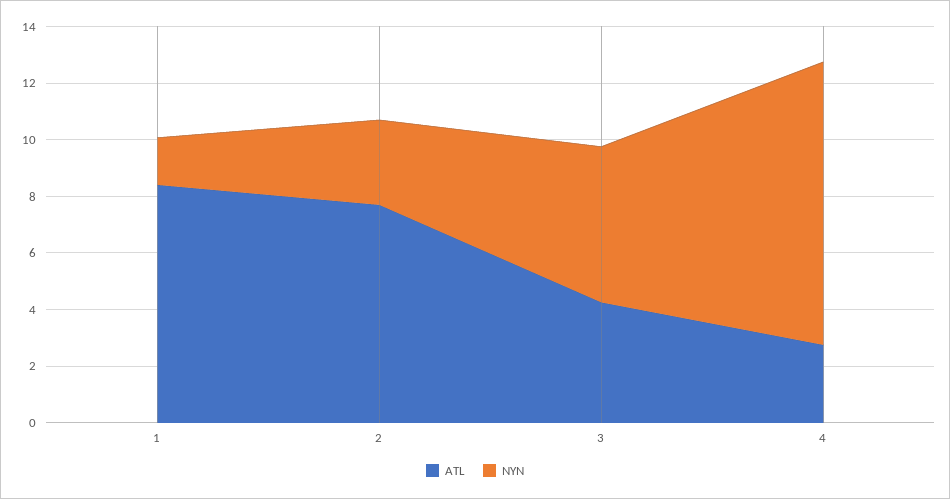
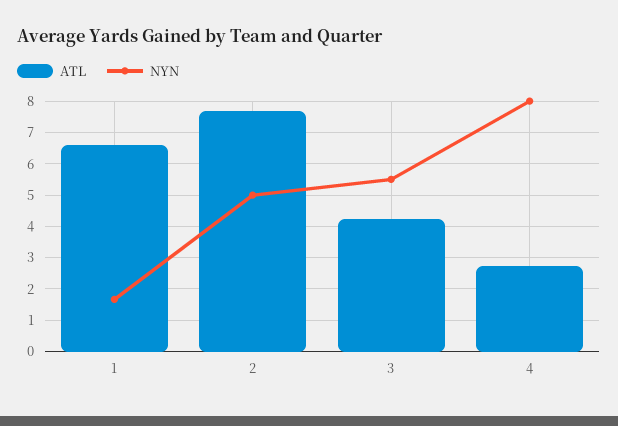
  {
    "ATL": {
-     "1": 8.5,
+     "1": 6.6,
      "2": 7.8,
      "3": 4.2,
      "4": 2.8
    },
    "NYN": {
      "1": 1.6,
-     "2": 3,
+     "2": 5,
      "3": 5.6,
-     "4": 10
+     "4": 8
    }
  }

